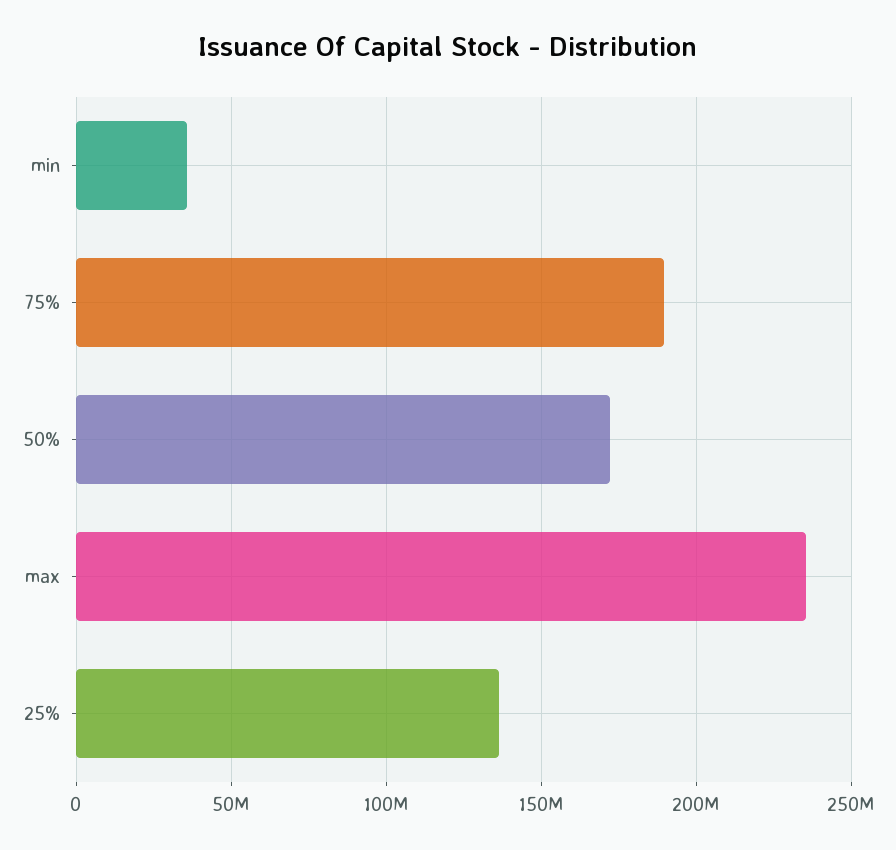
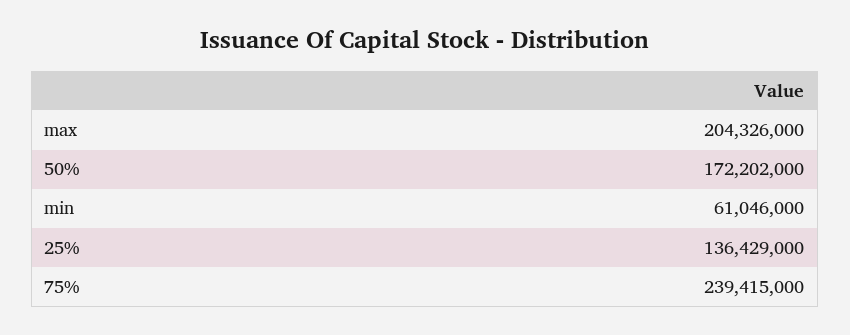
  {
-   "min": 35000000,
+   "min": 61046000,
-   "75%": 190000000,
+   "75%": 239415000,
    "50%": 172202000,
-   "max": 235000000,
+   "max": 204326000,
    "25%": 136429000
  }

